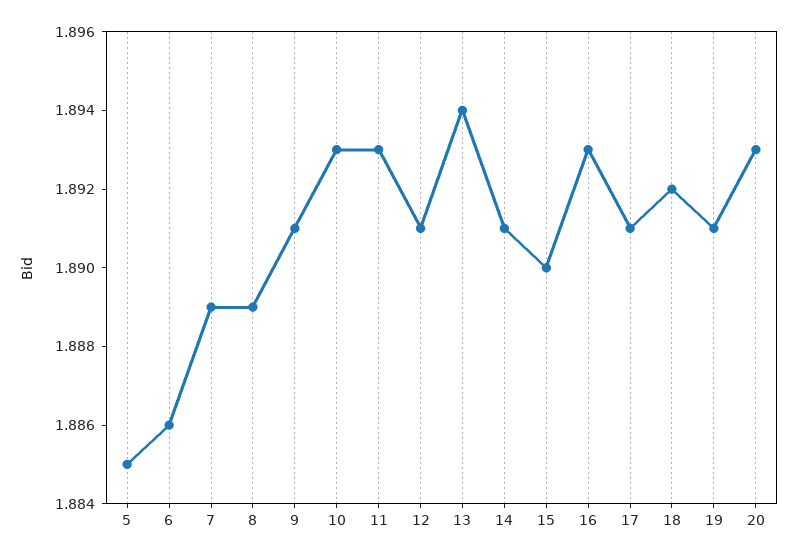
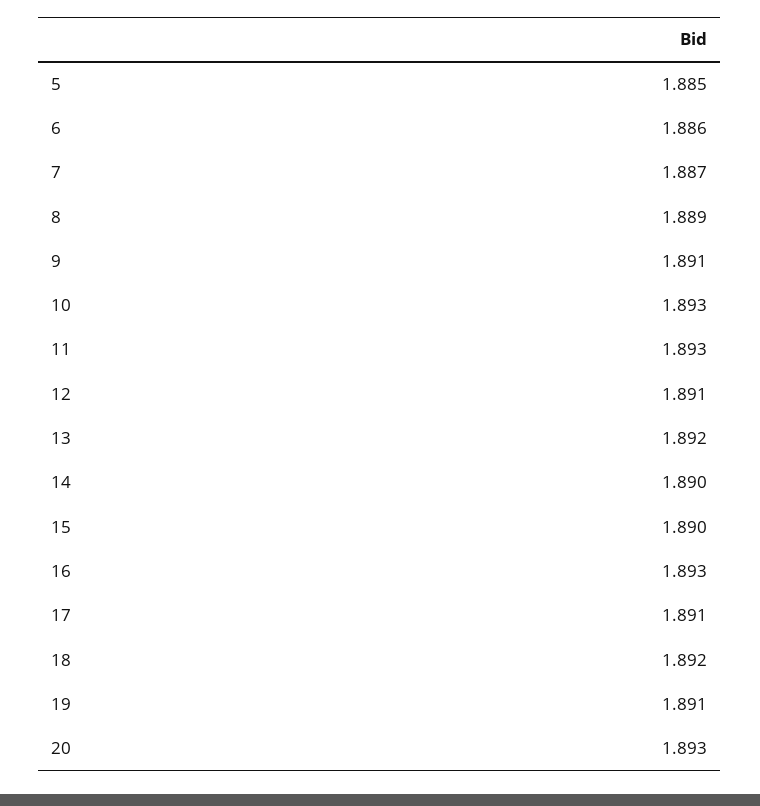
  {
    "5": 1.885,
    "6": 1.886,
-   "7": 1.889,
+   "7": 1.887,
    "8": 1.889,
    "9": 1.891,
    "10": 1.893,
    "11": 1.893,
    "12": 1.891,
-   "13": 1.894,
+   "13": 1.892,
-   "14": 1.891,
+   "14": 1.89,
    "15": 1.89,
    "16": 1.893,
    "17": 1.891,
    "18": 1.892,
    "19": 1.891,
    "20": 1.893
  }

